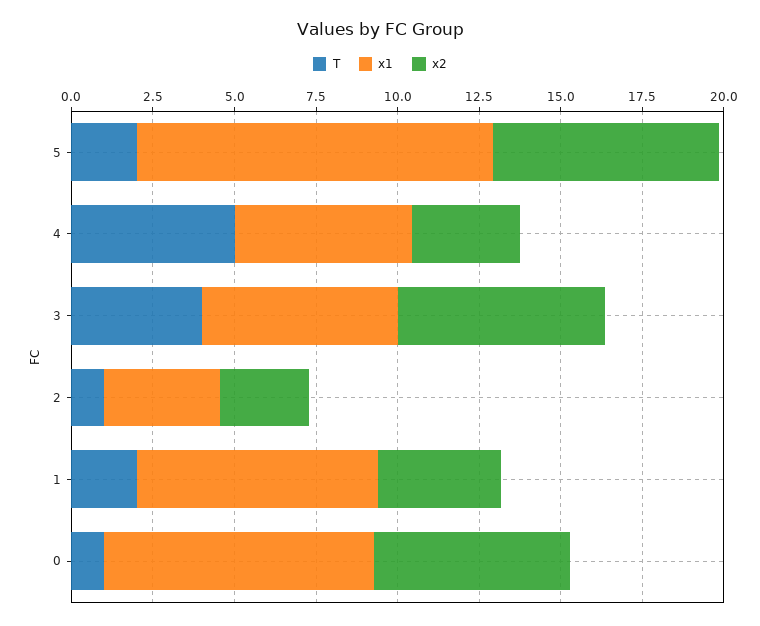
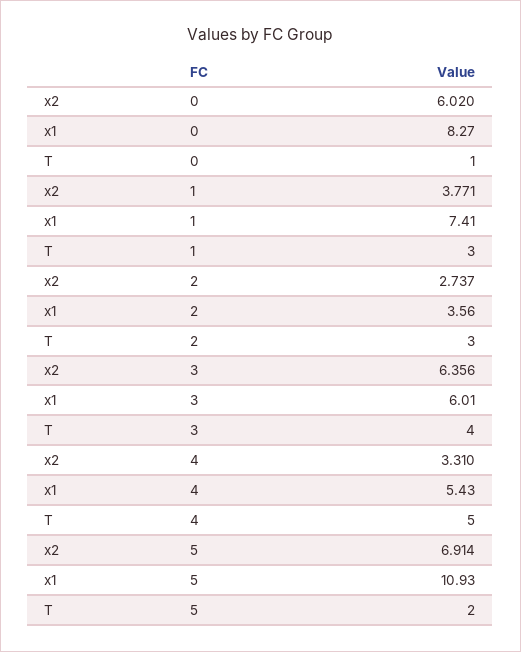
  {
    "T": {
      "5": 2,
      "4": 5,
      "3": 4,
-     "2": 1,
+     "2": 3,
-     "1": 2,
+     "1": 3,
      "0": 1
    },
    "x1": {
      "5": 10.93,
      "4": 5.43,
      "3": 6.01,
      "2": 3.56,
      "1": 7.41,
      "0": 8.27
    },
    "x2": {
      "5": 6.914,
      "4": 3.31,
      "3": 6.356,
      "2": 2.737,
      "1": 3.771,
      "0": 6.02
    }
  }

